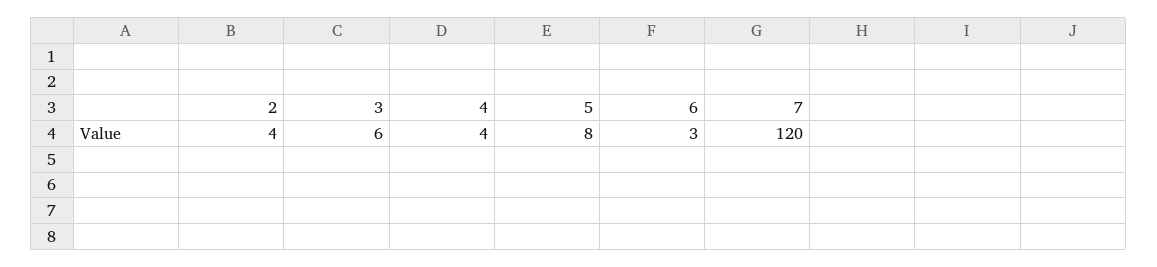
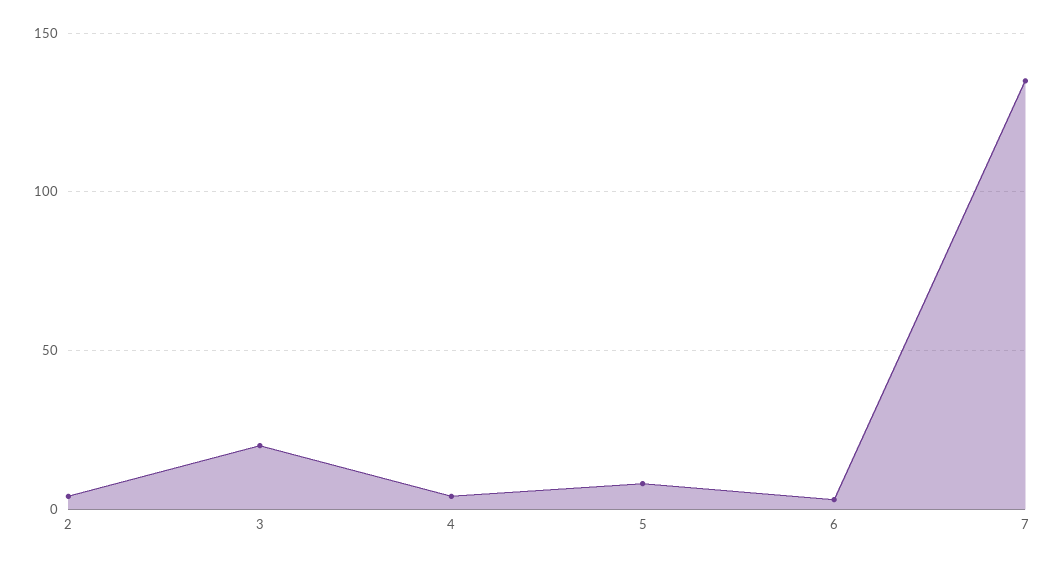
  {
    "2": 4,
-   "3": 6,
+   "3": 20,
    "4": 4,
    "5": 8,
    "6": 3,
-   "7": 120
+   "7": 135
  }

